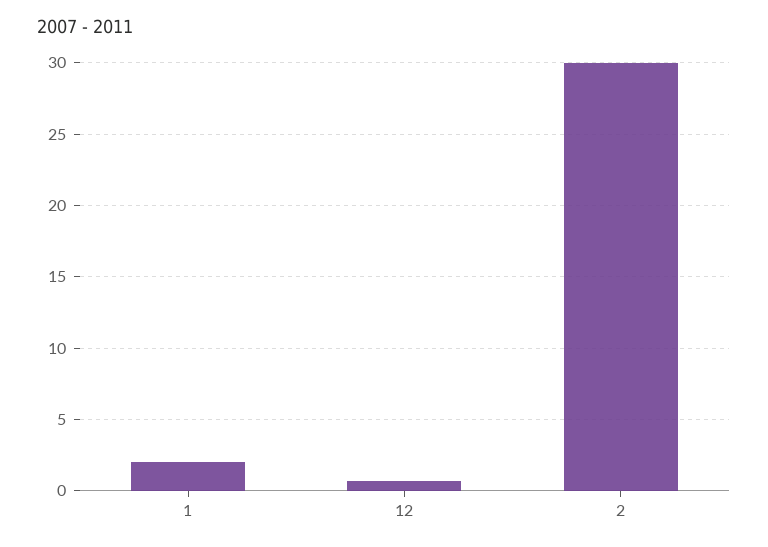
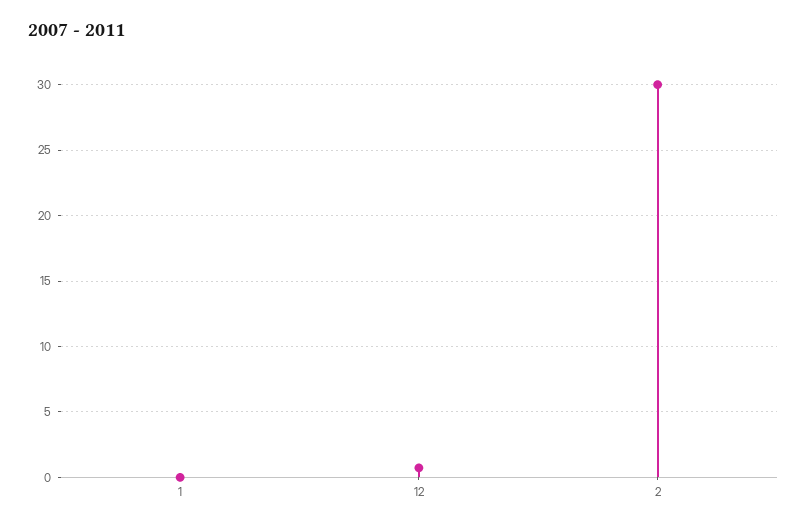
  {
-   "1": 2,
+   "1": 0,
    "12": 0.5,
    "2": 30
  }

